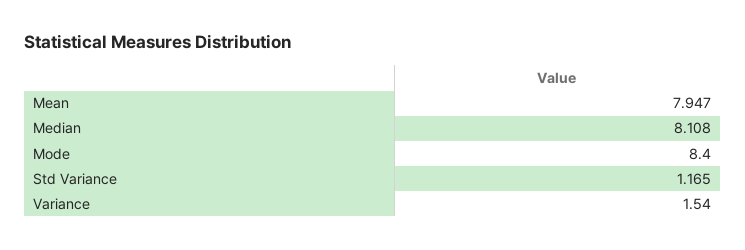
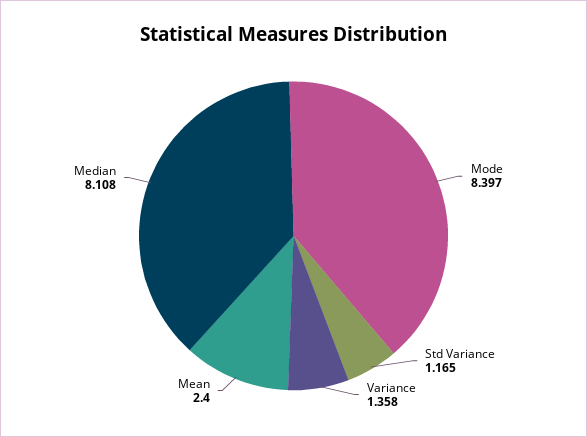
  {
-   "Mean": 7.947,
+   "Mean": 2.4,
    "Median": 8.108,
-   "Mode": 8.4,
+   "Mode": 8.397,
    "Std Variance": 1.165,
-   "Variance": 1.54
+   "Variance": 1.358
  }

